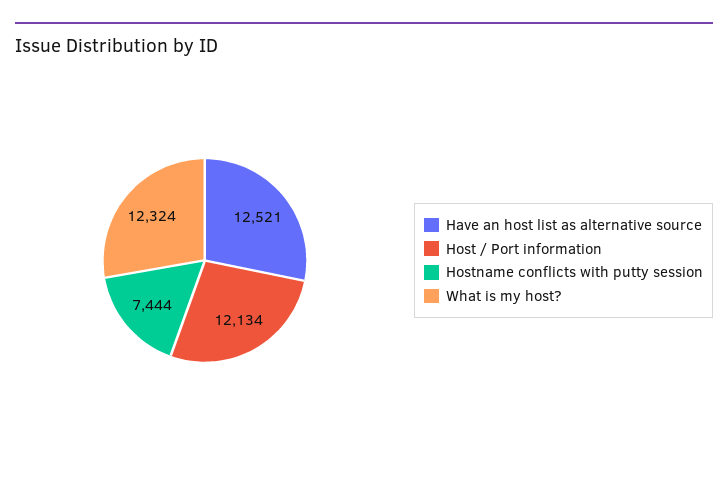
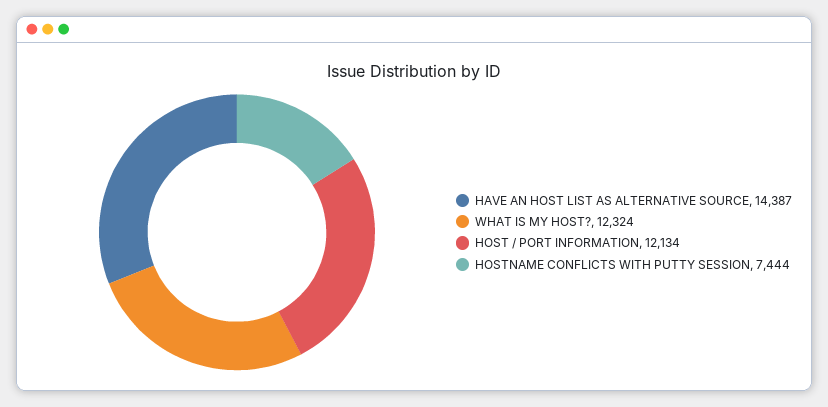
  {
-   "Have an host list as alternative source": 12521,
+   "Have an host list as alternative source": 14387,
    "Host / Port information": 12134,
    "Hostname conflicts with putty session": 7444,
    "What is my host?": 12324
  }

